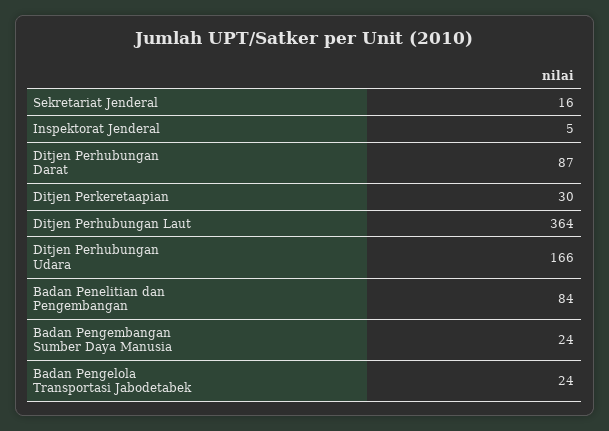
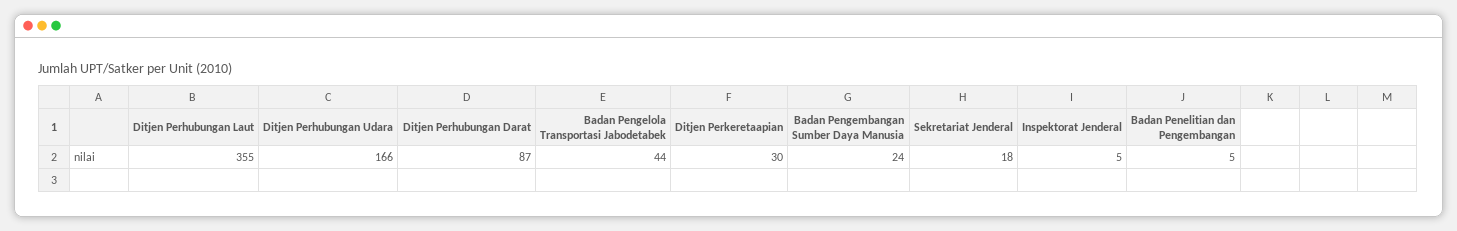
  {
-   "Sekretariat Jenderal": 16,
+   "Sekretariat Jenderal": 18,
    "Inspektorat Jenderal": 5,
    "Ditjen Perhubungan Darat": 87,
    "Ditjen Perkeretaapian": 30,
-   "Ditjen Perhubungan Laut": 364,
+   "Ditjen Perhubungan Laut": 355,
    "Ditjen Perhubungan Udara": 166,
-   "Badan Penelitian dan Pengembangan": 84,
+   "Badan Penelitian dan Pengembangan": 5,
    "Badan Pengembangan Sumber Daya Manusia": 24,
-   "Badan Pengelola Transportasi Jabodetabek": 24
+   "Badan Pengelola Transportasi Jabodetabek": 44
  }

